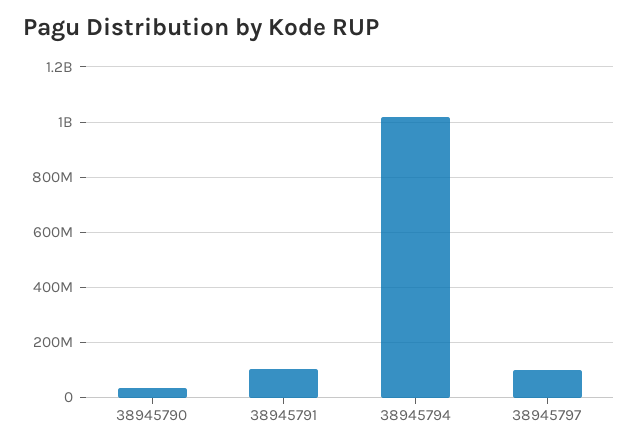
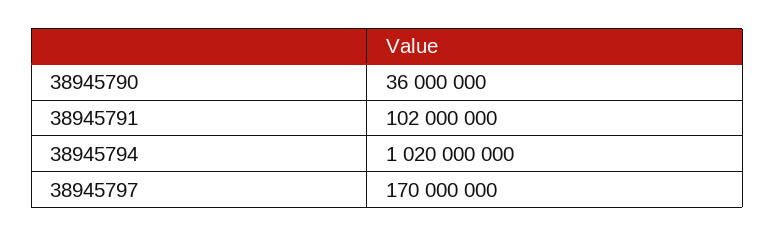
  {
    "38945790": 36000000,
    "38945791": 102000000,
    "38945794": 1020000000,
-   "38945797": 100000000
+   "38945797": 170000000
  }

